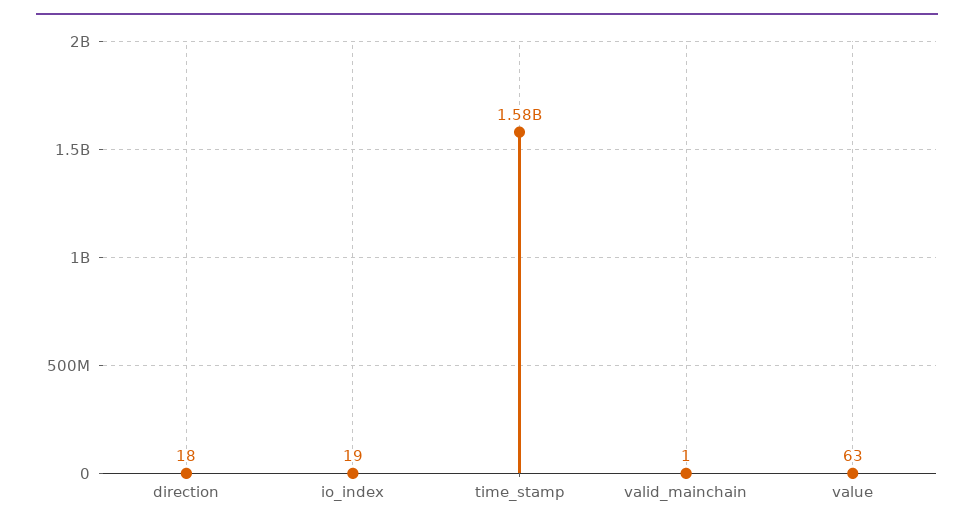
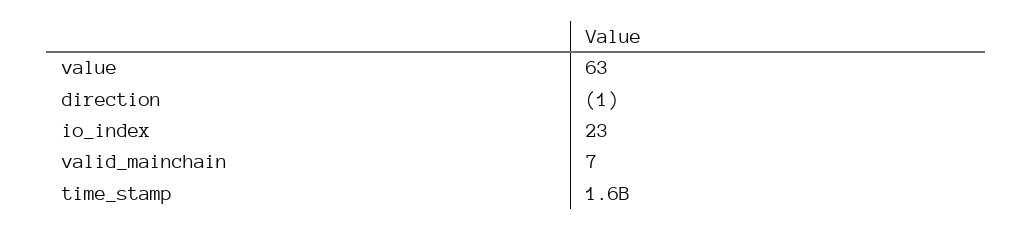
  {
-   "direction": 18,
+   "direction": -1,
-   "io_index": 19,
+   "io_index": 23,
    "time_stamp": 1580000000,
-   "valid_mainchain": 1,
+   "valid_mainchain": 7,
    "value": 63
  }

